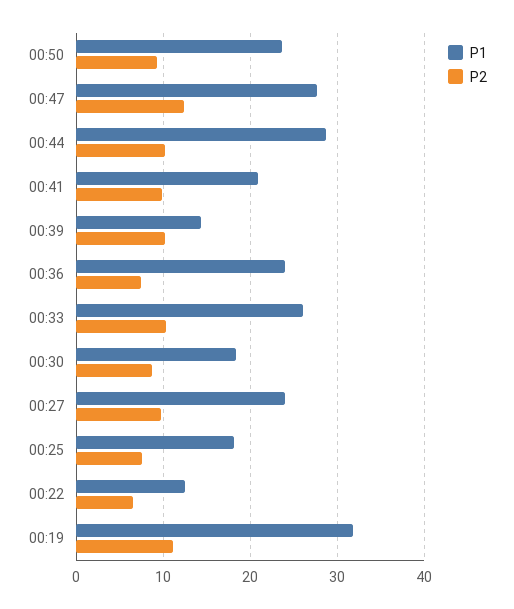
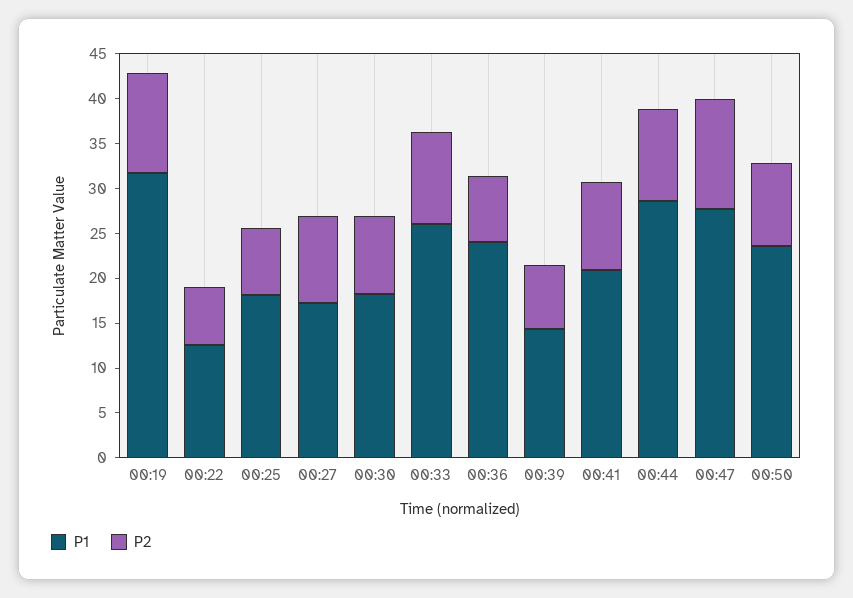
  {
    "P1": {
      "00:50": 24,
      "00:47": 28,
      "00:44": 29,
      "00:41": 21,
      "00:39": 14,
      "00:36": 24,
      "00:33": 26,
      "00:30": 18,
-     "00:27": 24,
+     "00:27": 17,
      "00:25": 18,
      "00:22": 13,
      "00:19": 32
    },
    "P2": {
      "00:50": 9,
      "00:47": 12,
      "00:44": 10,
      "00:41": 10,
-     "00:39": 10,
+     "00:39": 7,
      "00:36": 7,
      "00:33": 10,
      "00:30": 9,
      "00:27": 10,
      "00:25": 8,
      "00:22": 7,
      "00:19": 11
    }
  }

